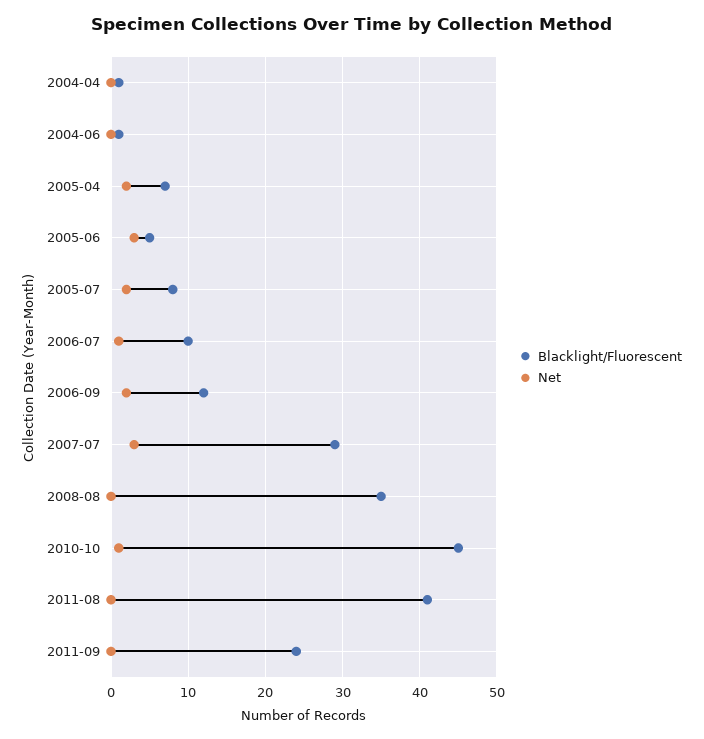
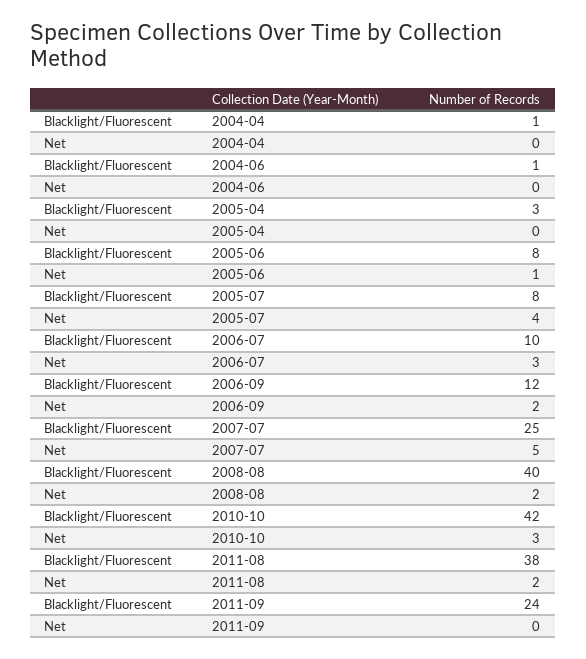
  {
    "Blacklight/Fluorescent": {
      "2004-04": 1,
      "2004-06": 1,
-     "2005-04": 7,
+     "2005-04": 3,
-     "2005-06": 5,
+     "2005-06": 8,
      "2005-07": 8,
      "2006-07": 10,
      "2006-09": 12,
-     "2007-07": 29,
+     "2007-07": 25,
-     "2008-08": 35,
+     "2008-08": 40,
-     "2010-10": 45,
+     "2010-10": 42,
-     "2011-08": 41,
+     "2011-08": 38,
      "2011-09": 24
    },
    "Net": {
      "2004-04": 0,
      "2004-06": 0,
-     "2005-04": 2,
+     "2005-04": 0,
-     "2005-06": 3,
+     "2005-06": 1,
-     "2005-07": 2,
+     "2005-07": 4,
-     "2006-07": 1,
+     "2006-07": 3,
      "2006-09": 2,
-     "2007-07": 3,
+     "2007-07": 5,
-     "2008-08": 0,
+     "2008-08": 2,
-     "2010-10": 1,
+     "2010-10": 3,
-     "2011-08": 0,
+     "2011-08": 2,
      "2011-09": 0
    }
  }

